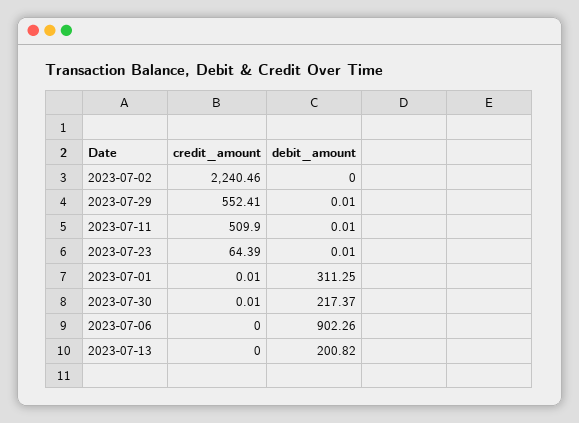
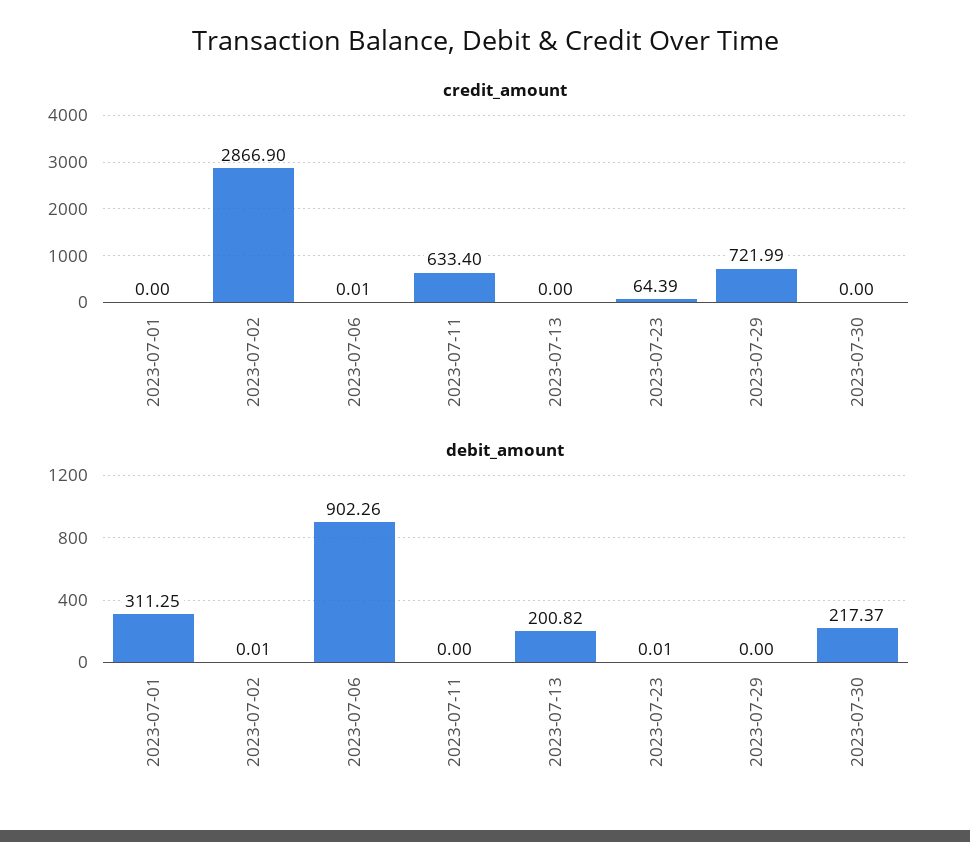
  {
    "credit_amount": {
-     "2023-07-02": 2240.46,
+     "2023-07-02": 2866.9,
-     "2023-07-29": 552.41,
+     "2023-07-29": 721.99,
-     "2023-07-11": 509.9,
+     "2023-07-11": 633.4,
      "2023-07-23": 64.39,
-     "2023-07-01": 0.01,
+     "2023-07-01": 0,
-     "2023-07-30": 0.01,
+     "2023-07-30": 0,
-     "2023-07-06": 0,
+     "2023-07-06": 0.01,
      "2023-07-13": 0
    },
    "debit_amount": {
-     "2023-07-02": 0,
+     "2023-07-02": 0.01,
-     "2023-07-29": 0.01,
+     "2023-07-29": 0,
-     "2023-07-11": 0.01,
+     "2023-07-11": 0,
      "2023-07-23": 0.01,
      "2023-07-01": 311.25,
      "2023-07-30": 217.37,
      "2023-07-06": 902.26,
      "2023-07-13": 200.82
    }
  }

